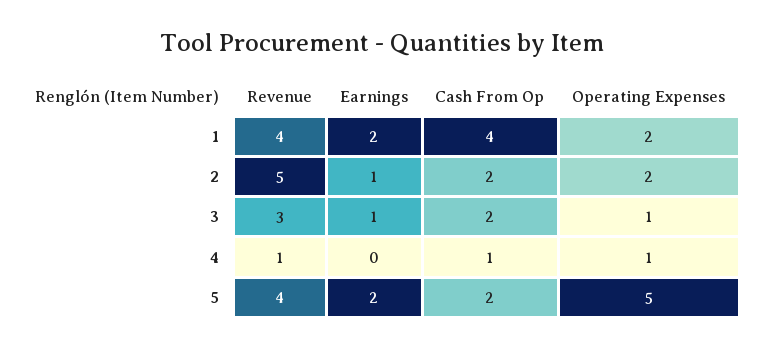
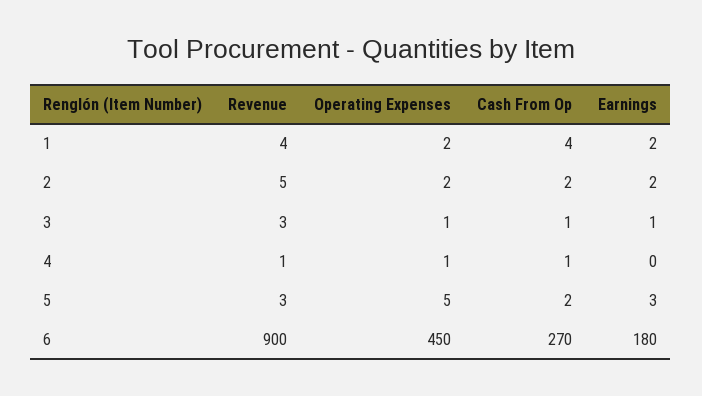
  {
    "Revenue": {
      "1": 4,
      "2": 5,
      "3": 3,
      "4": 1,
-     "5": 4
+     "5": 3,
+     "6": 900
    },
    "Earnings": {
      "1": 2,
-     "2": 1,
+     "2": 2,
      "3": 1,
      "4": 0,
-     "5": 2
+     "5": 3,
+     "6": 180
    },
    "Cash From Op": {
      "1": 4,
      "2": 2,
-     "3": 2,
+     "3": 1,
      "4": 1,
-     "5": 2
+     "5": 2,
+     "6": 270
    },
    "Operating Expenses": {
      "1": 2,
      "2": 2,
      "3": 1,
      "4": 1,
-     "5": 5
+     "5": 5,
+     "6": 450
    }
  }

